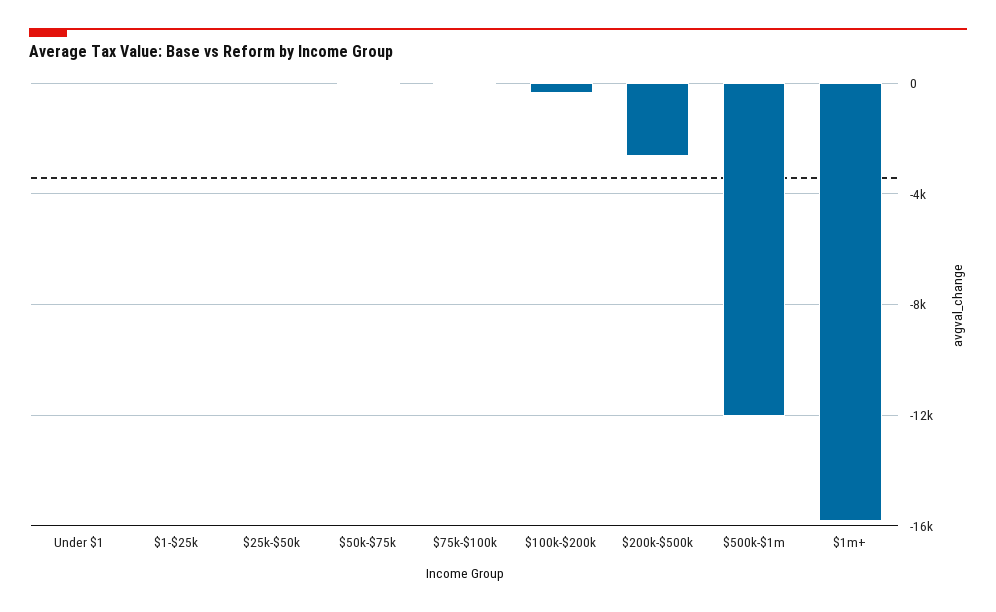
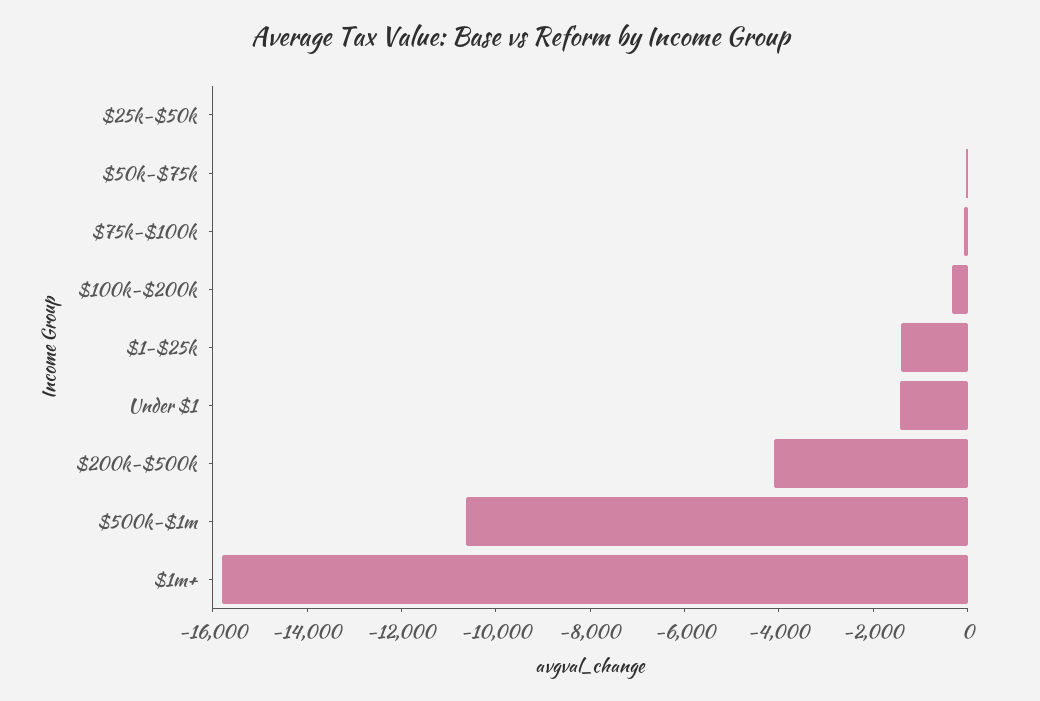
  {
-   "Under $1": 0,
+   "Under $1": -1500,
-   "$1-$25k": 0,
+   "$1-$25k": -1500,
    "$25k-$50k": 0,
    "$50k-$75k": 0,
    "$75k-$100k": 0,
    "$100k-$200k": -500,
-   "$200k-$500k": -2500,
+   "$200k-$500k": -4000,
-   "$500k-$1m": -12000,
+   "$500k-$1m": -10500,
    "$1m+": -16000
  }

